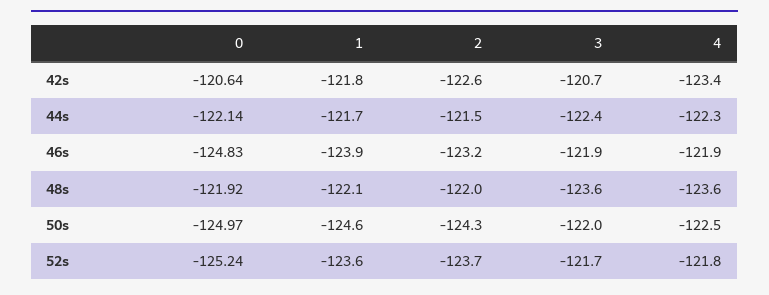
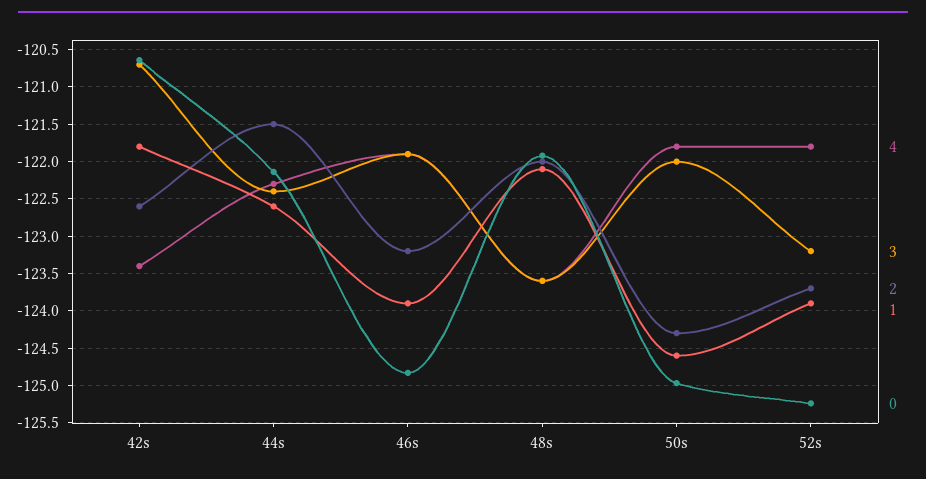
  {
    "0": {
      "42s": -120.64,
      "44s": -122.14,
      "46s": -124.83,
      "48s": -121.92,
      "50s": -124.97,
      "52s": -125.24
    },
    "1": {
      "42s": -121.8,
-     "44s": -121.7,
+     "44s": -122.6,
      "46s": -123.9,
      "48s": -122.1,
      "50s": -124.6,
-     "52s": -123.6
+     "52s": -123.9
    },
    "2": {
      "42s": -122.6,
      "44s": -121.5,
      "46s": -123.2,
      "48s": -122,
      "50s": -124.3,
      "52s": -123.7
    },
    "3": {
      "42s": -120.7,
      "44s": -122.4,
      "46s": -121.9,
      "48s": -123.6,
      "50s": -122,
-     "52s": -121.7
+     "52s": -123.2
    },
    "4": {
      "42s": -123.4,
      "44s": -122.3,
      "46s": -121.9,
      "48s": -123.6,
-     "50s": -122.5,
+     "50s": -121.8,
      "52s": -121.8
    }
  }

